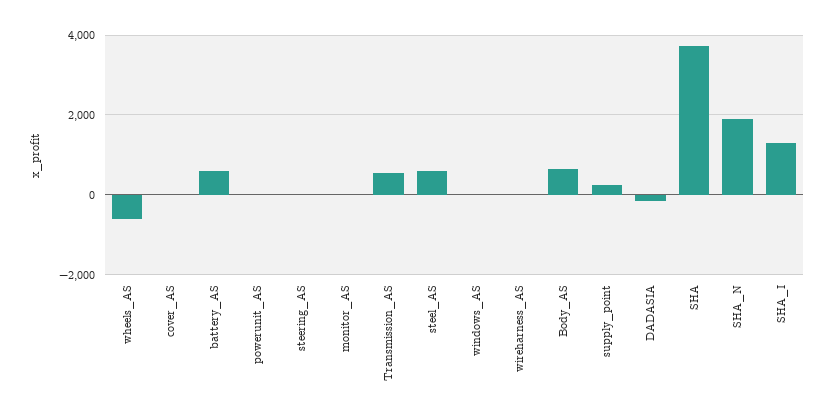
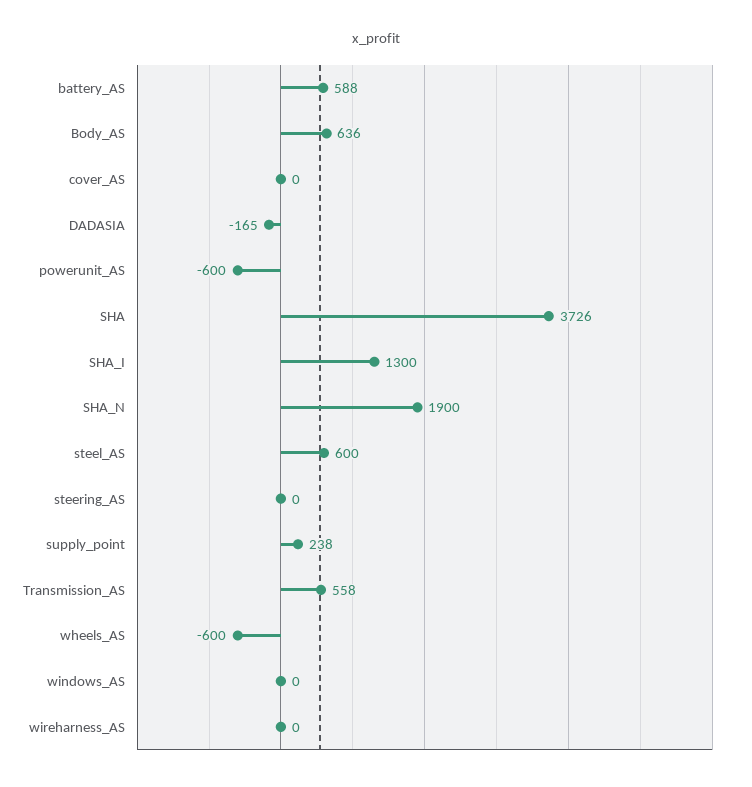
  {
    "wheels_AS": -600,
    "cover_AS": 0,
    "battery_AS": 588,
-   "powerunit_AS": 0,
+   "powerunit_AS": -600,
    "steering_AS": 0,
-   "monitor_AS": 0,
    "Transmission_AS": 558,
    "steel_AS": 600,
    "windows_AS": 0,
    "wireharness_AS": 0,
    "Body_AS": 636,
    "supply_point": 238,
    "DADASIA": -165,
    "SHA": 3726,
    "SHA_N": 1900,
    "SHA_I": 1300
  }

